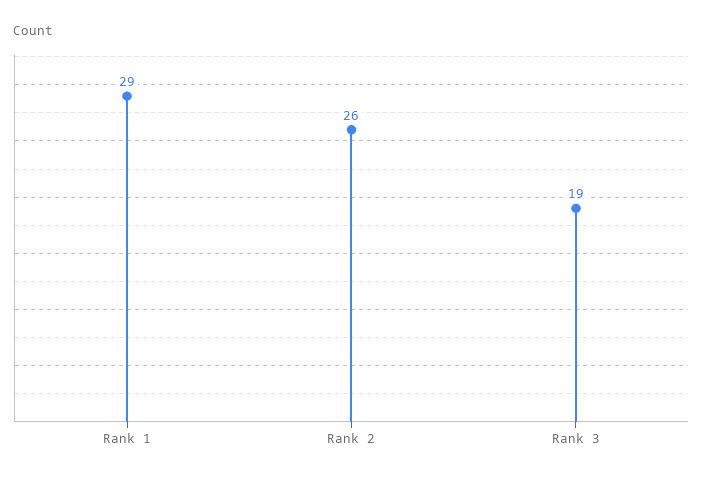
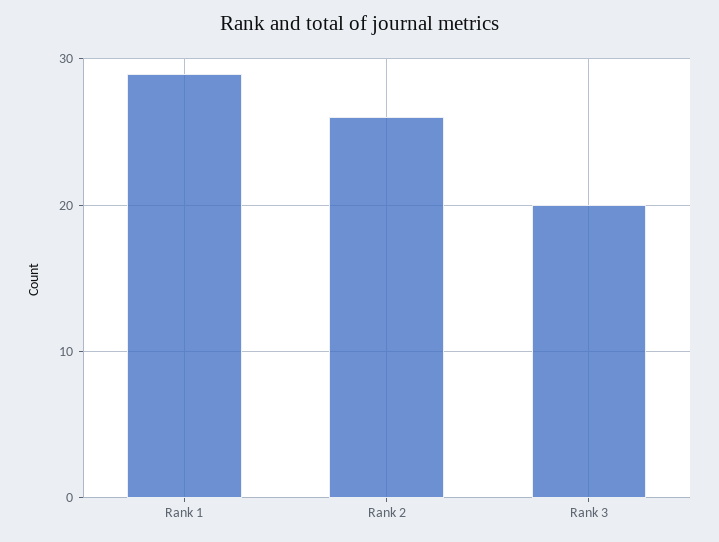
  {
    "Rank 1": 29,
    "Rank 2": 26,
-   "Rank 3": 19
+   "Rank 3": 20
  }

